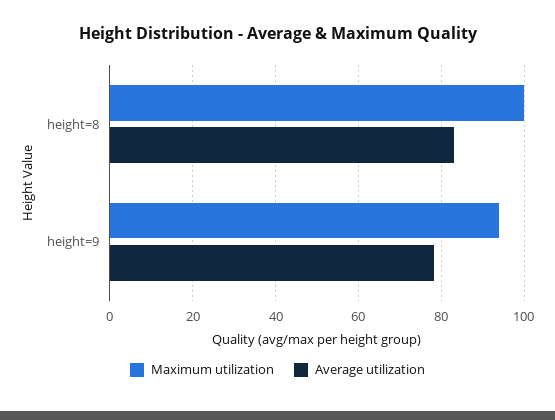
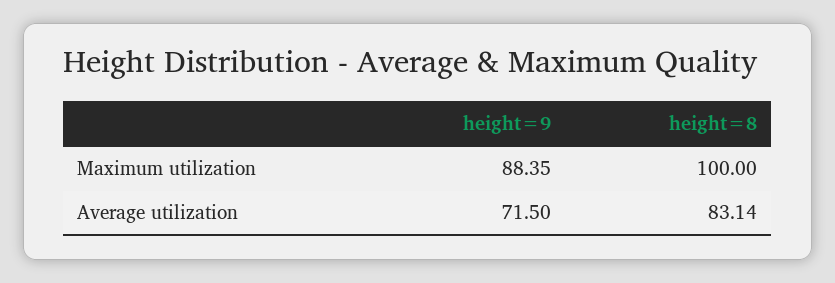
  {
    "Maximum utilization": {
      "height=8": 100,
-     "height=9": 94
+     "height=9": 88.35
    },
    "Average utilization": {
      "height=8": 83.14,
-     "height=9": 78
+     "height=9": 71.5
    }
  }

